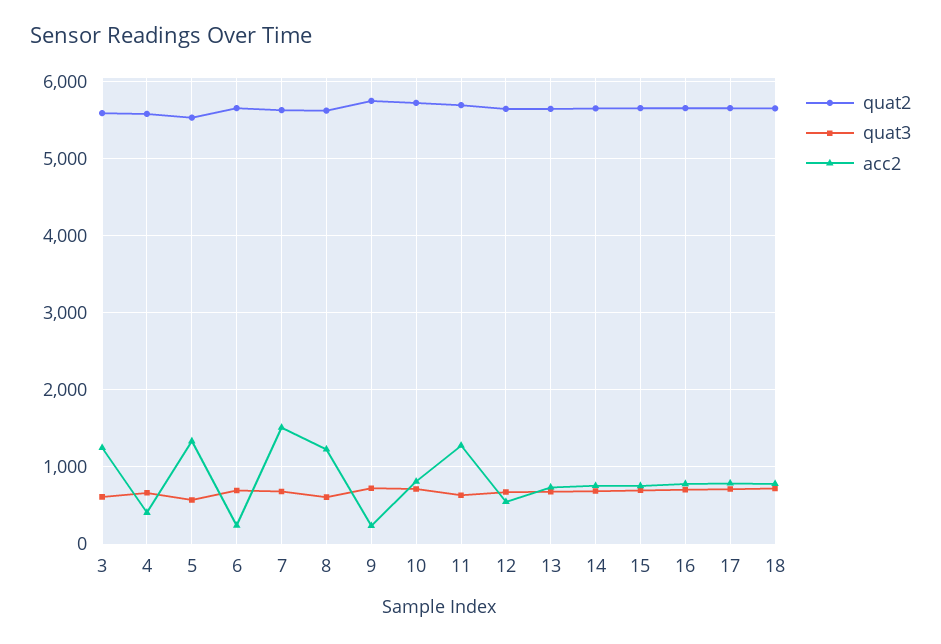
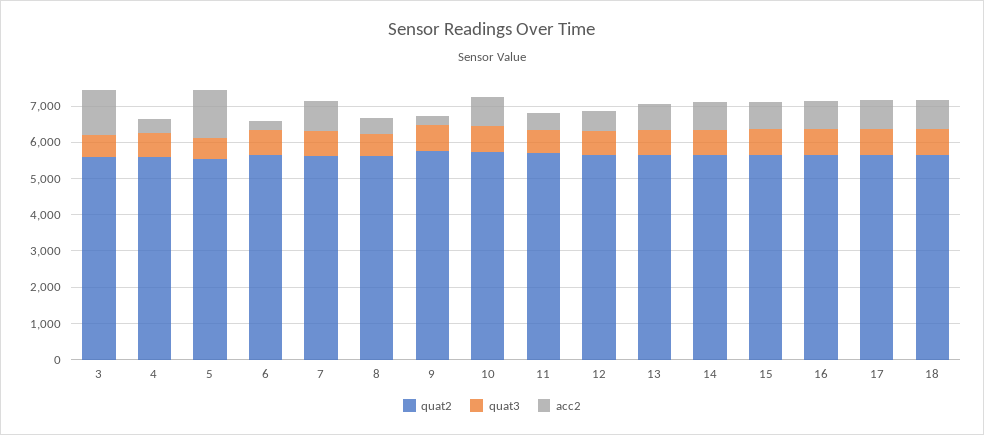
  {
    "quat2": {
      "3": 5600,
      "4": 5600,
      "5": 5500,
      "6": 5700,
      "7": 5600,
      "8": 5600,
      "9": 5800,
      "10": 5700,
      "11": 5700,
      "12": 5700,
      "13": 5700,
      "14": 5700,
      "15": 5700,
      "16": 5700,
      "17": 5700,
      "18": 5700
    },
    "quat3": {
      "3": 600,
      "4": 700,
      "5": 600,
      "6": 700,
      "7": 700,
      "8": 600,
      "9": 700,
      "10": 700,
      "11": 600,
      "12": 700,
      "13": 700,
      "14": 700,
      "15": 700,
      "16": 700,
      "17": 700,
      "18": 700
    },
    "acc2": {
      "3": 1200,
      "4": 400,
      "5": 1300,
      "6": 200,
-     "7": 1500,
+     "7": 750,
-     "8": 1200,
+     "8": 500,
      "9": 200,
      "10": 800,
-     "11": 1300,
+     "11": 500,
      "12": 500,
      "13": 700,
      "14": 800,
      "15": 800,
      "16": 800,
      "17": 800,
      "18": 800
    }
  }

